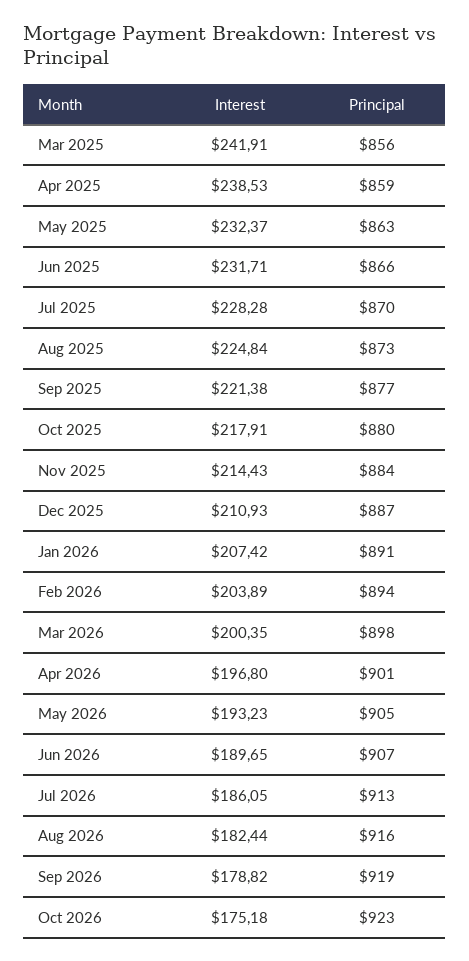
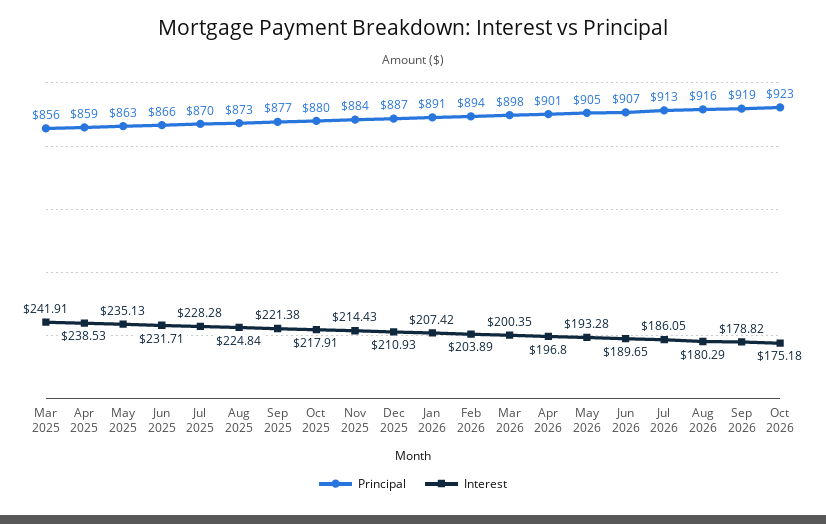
  {
    "Interest": {
      "Mar 2025": 241.91,
      "Apr 2025": 238.53,
-     "May 2025": 232.37,
+     "May 2025": 235.13,
      "Jun 2025": 231.71,
      "Jul 2025": 228.28,
      "Aug 2025": 224.84,
      "Sep 2025": 221.38,
      "Oct 2025": 217.91,
      "Nov 2025": 214.43,
      "Dec 2025": 210.93,
      "Jan 2026": 207.42,
      "Feb 2026": 203.89,
      "Mar 2026": 200.35,
      "Apr 2026": 196.8,
-     "May 2026": 193.23,
+     "May 2026": 193.28,
      "Jun 2026": 189.65,
      "Jul 2026": 186.05,
-     "Aug 2026": 182.44,
+     "Aug 2026": 180.29,
      "Sep 2026": 178.82,
      "Oct 2026": 175.18
    },
    "Principal": {
      "Mar 2025": 856,
      "Apr 2025": 859,
      "May 2025": 863,
      "Jun 2025": 866,
      "Jul 2025": 870,
      "Aug 2025": 873,
      "Sep 2025": 877,
      "Oct 2025": 880,
      "Nov 2025": 884,
      "Dec 2025": 887,
      "Jan 2026": 891,
      "Feb 2026": 894,
      "Mar 2026": 898,
      "Apr 2026": 901,
      "May 2026": 905,
      "Jun 2026": 907,
      "Jul 2026": 913,
      "Aug 2026": 916,
      "Sep 2026": 919,
      "Oct 2026": 923
    }
  }

